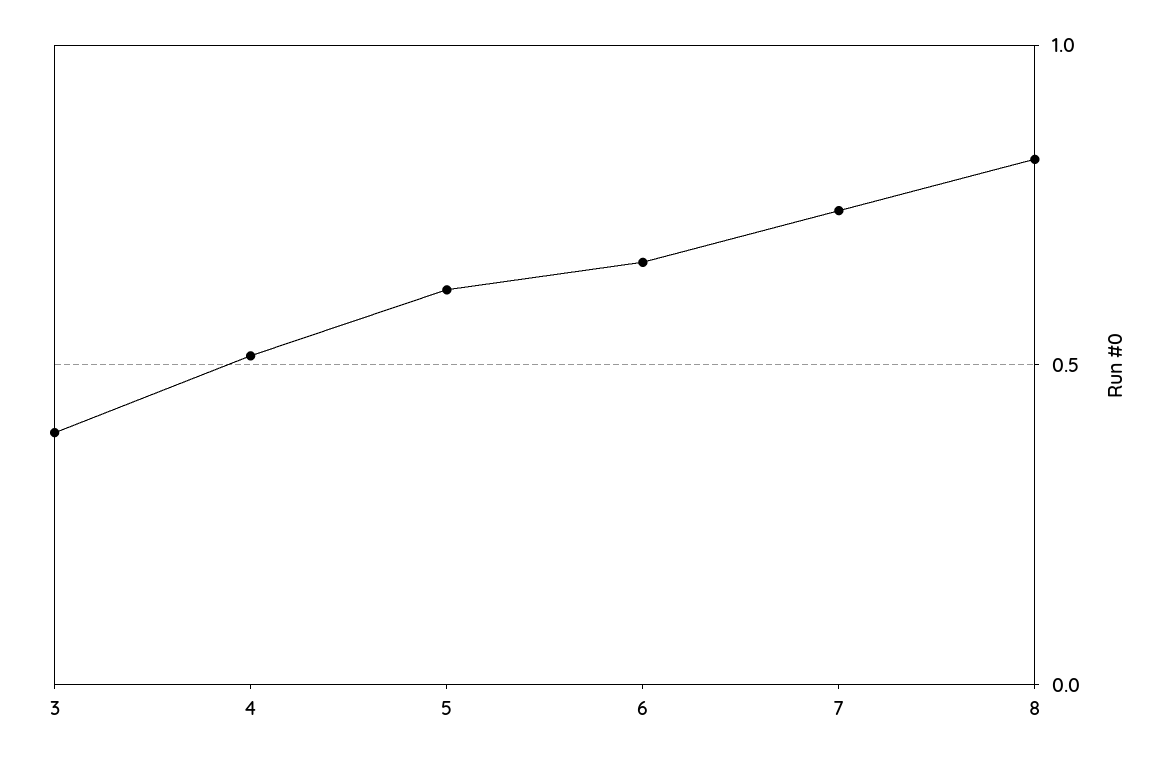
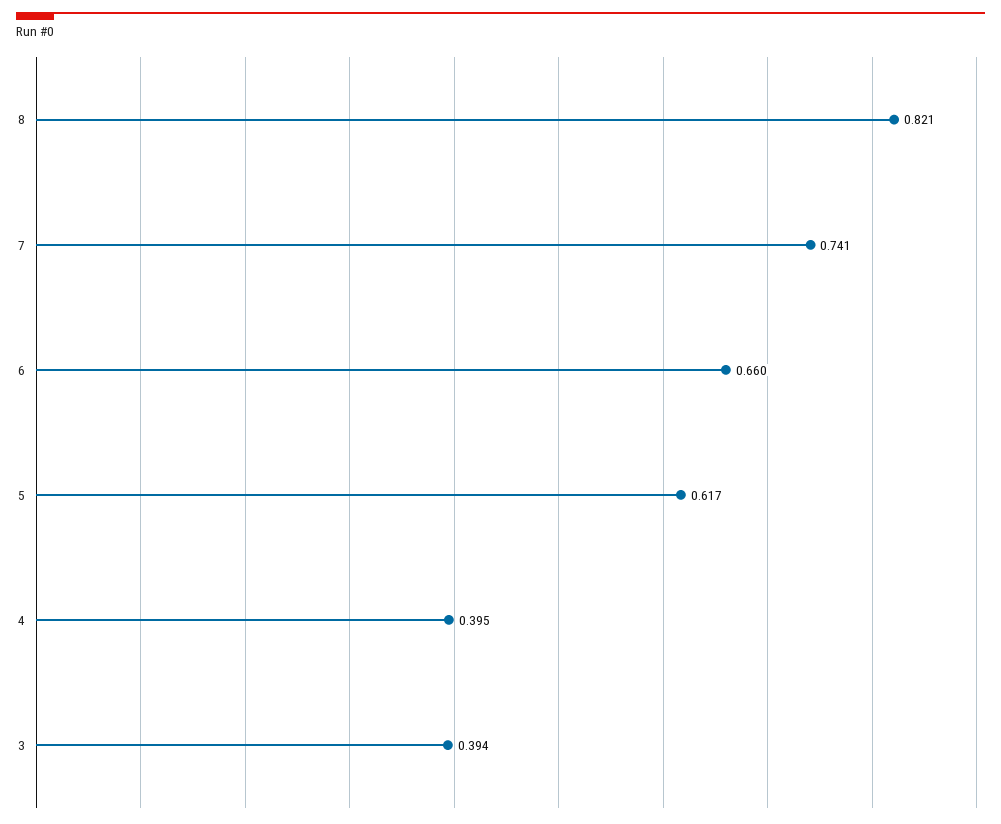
  {
    "3": 0.394,
-   "4": 0.5,
+   "4": 0.395,
    "5": 0.617,
    "6": 0.66,
    "7": 0.741,
    "8": 0.821
  }

